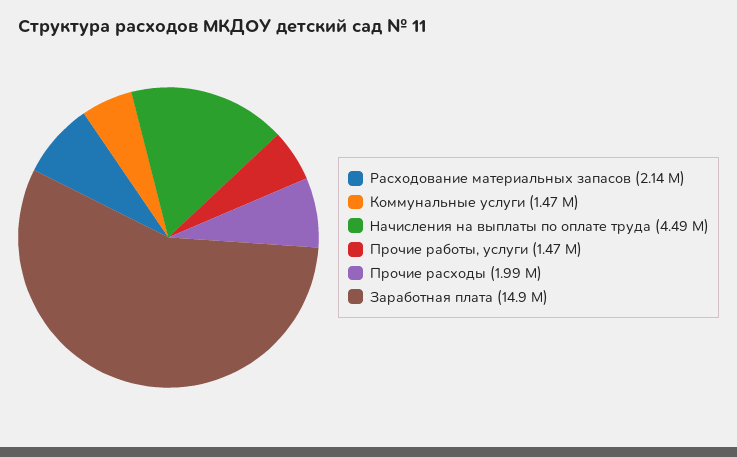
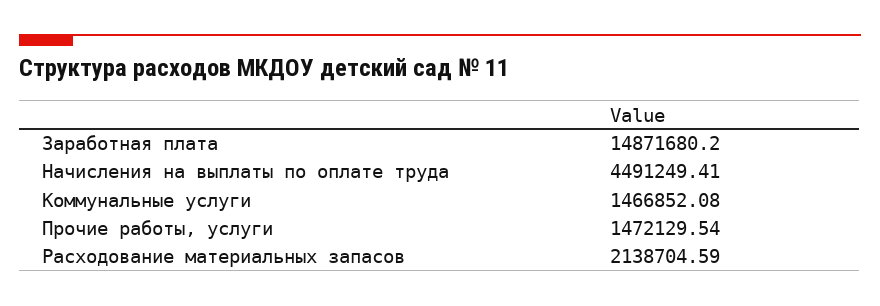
  {
    "Расходование материальных запасов": 2138704.59,
    "Коммунальные услуги": 1466852.08,
    "Начисления на выплаты по оплате труда": 4491249.41,
    "Прочие работы, услуги": 1472129.54,
-   "Прочие расходы": 1990000,
    "Заработная плата": 14871680.2
  }

